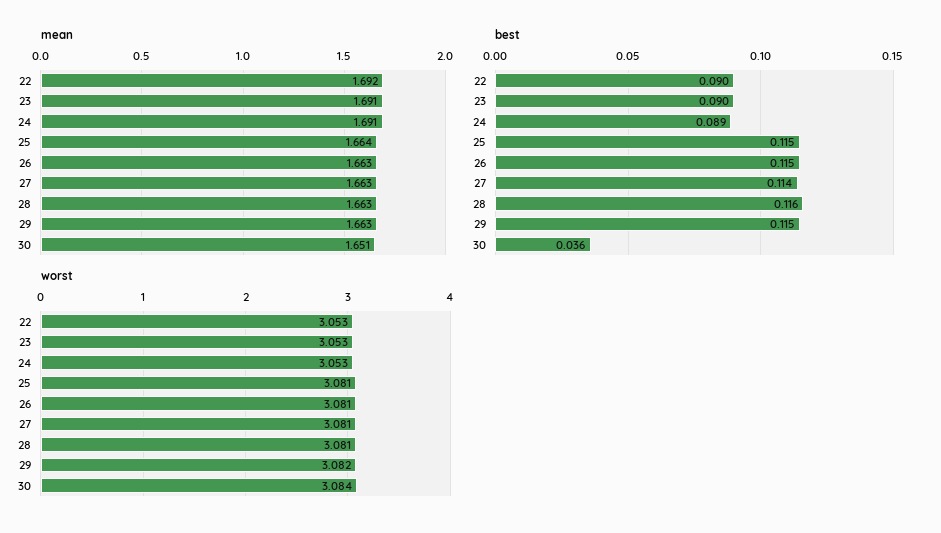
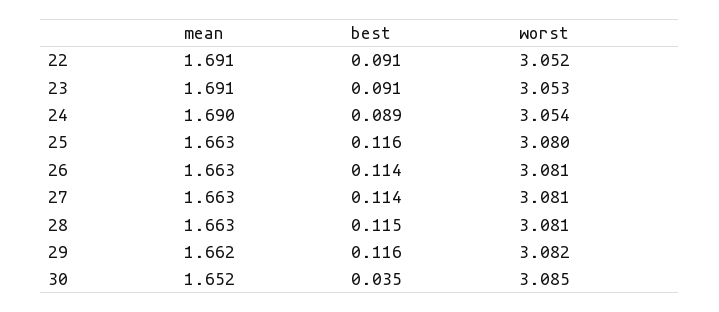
  {
    "mean": {
-     "22": 1.692,
+     "22": 1.691,
      "23": 1.691,
-     "24": 1.691,
+     "24": 1.69,
-     "25": 1.664,
+     "25": 1.663,
      "26": 1.663,
      "27": 1.663,
      "28": 1.663,
-     "29": 1.663,
+     "29": 1.662,
-     "30": 1.651
+     "30": 1.652
    },
    "best": {
-     "22": 0.09,
+     "22": 0.091,
-     "23": 0.09,
+     "23": 0.091,
      "24": 0.089,
-     "25": 0.115,
+     "25": 0.116,
-     "26": 0.115,
+     "26": 0.114,
      "27": 0.114,
-     "28": 0.116,
+     "28": 0.115,
-     "29": 0.115,
+     "29": 0.116,
-     "30": 0.036
+     "30": 0.035
    },
    "worst": {
-     "22": 3.053,
+     "22": 3.052,
      "23": 3.053,
-     "24": 3.053,
+     "24": 3.054,
-     "25": 3.081,
+     "25": 3.08,
      "26": 3.081,
      "27": 3.081,
      "28": 3.081,
      "29": 3.082,
-     "30": 3.084
+     "30": 3.085
    }
  }

